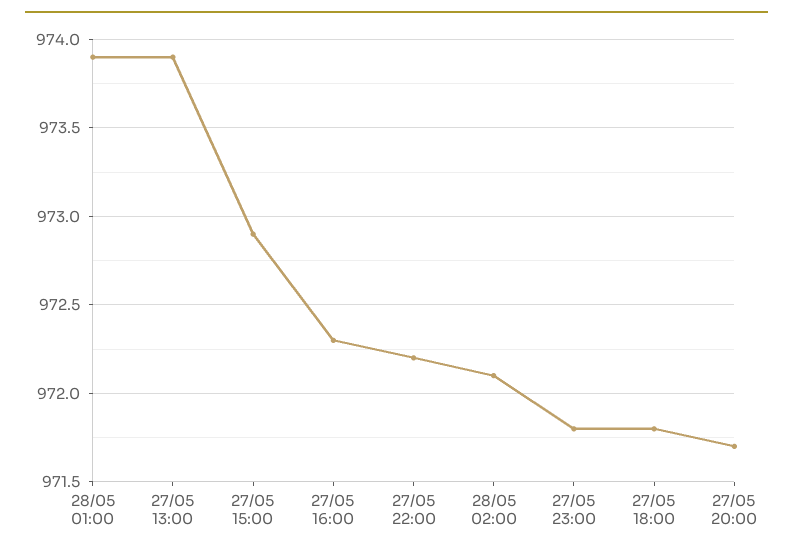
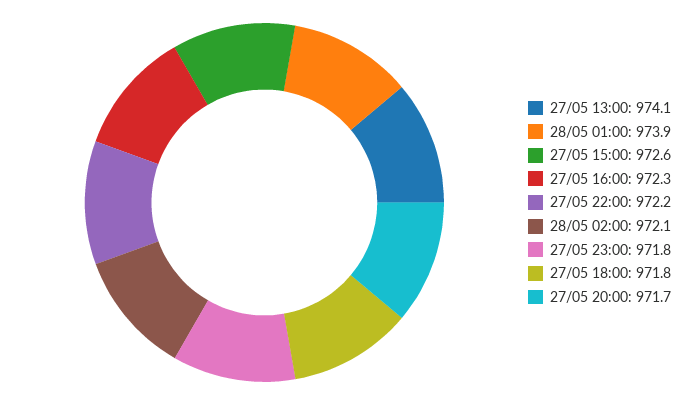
  {
    "28/05 01:00": 973.9,
-   "27/05 13:00": 973.9,
+   "27/05 13:00": 974.1,
-   "27/05 15:00": 972.9,
+   "27/05 15:00": 972.6,
    "27/05 16:00": 972.3,
    "27/05 22:00": 972.2,
    "28/05 02:00": 972.1,
    "27/05 23:00": 971.8,
    "27/05 18:00": 971.8,
    "27/05 20:00": 971.7
  }

